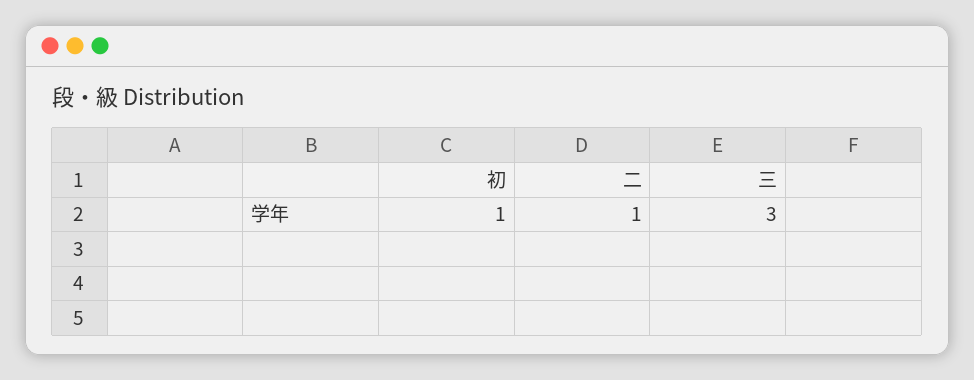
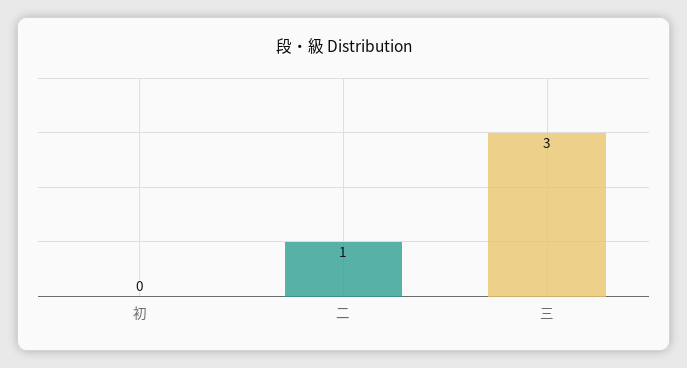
  {
-   "初": 1,
+   "初": 0,
    "二": 1,
    "三": 3
  }

